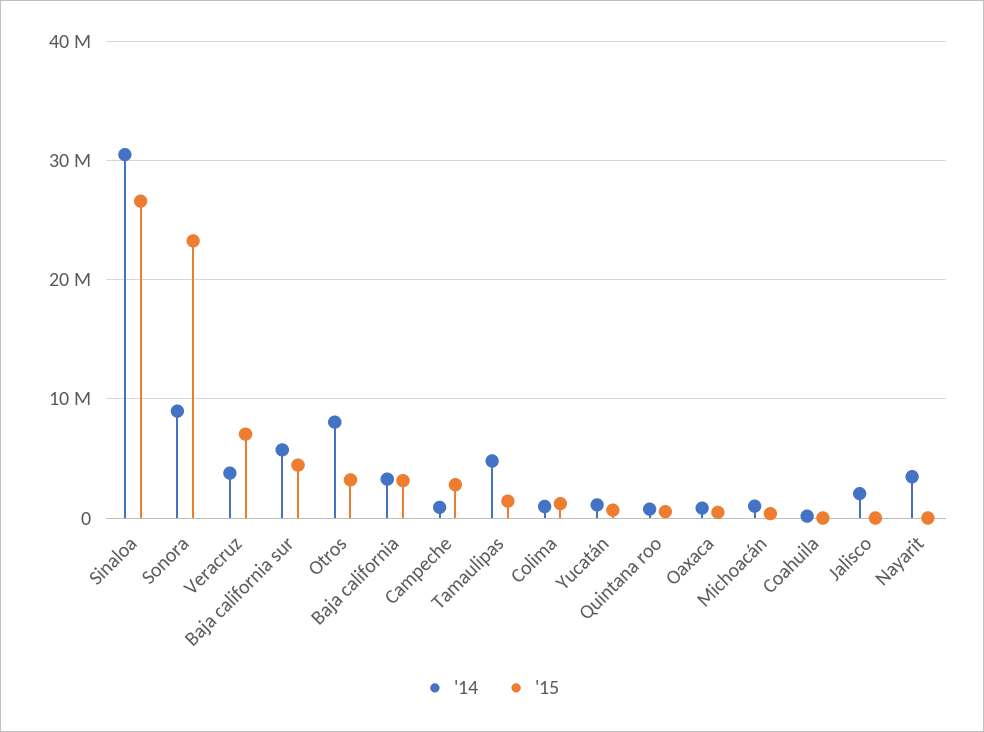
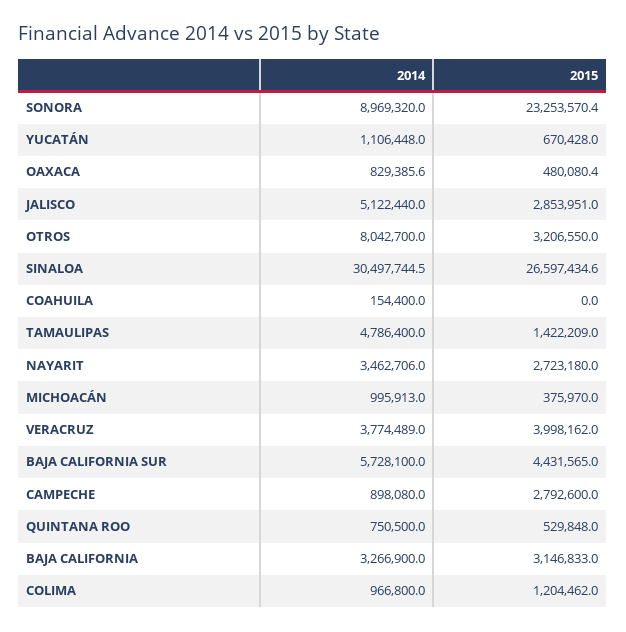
  {
    "'14": {
      "Sinaloa": 30497744.5,
      "Sonora": 8969320,
      "Veracruz": 3774489,
      "Baja california sur": 5728100,
      "Otros": 8042700,
      "Baja california": 3266900,
      "Campeche": 898080,
      "Tamaulipas": 4786400,
      "Colima": 966800,
      "Yucatán": 1106448,
      "Quintana roo": 750500,
      "Oaxaca": 829385.6,
      "Michoacán": 995913,
      "Coahuila": 154400,
-     "Jalisco": 2000000,
+     "Jalisco": 5122440,
      "Nayarit": 3462706
    },
    "'15": {
      "Sinaloa": 26597434.6,
      "Sonora": 23253570.4,
-     "Veracruz": 7000000,
+     "Veracruz": 3998162,
      "Baja california sur": 4431565,
      "Otros": 3206550,
      "Baja california": 3146833,
      "Campeche": 2792600,
      "Tamaulipas": 1422209,
      "Colima": 1204462,
      "Yucatán": 670428,
      "Quintana roo": 529848,
      "Oaxaca": 480080.4,
      "Michoacán": 375970,
      "Coahuila": 0,
-     "Jalisco": 0,
+     "Jalisco": 2853951,
-     "Nayarit": 0
+     "Nayarit": 2723180
    }
  }

